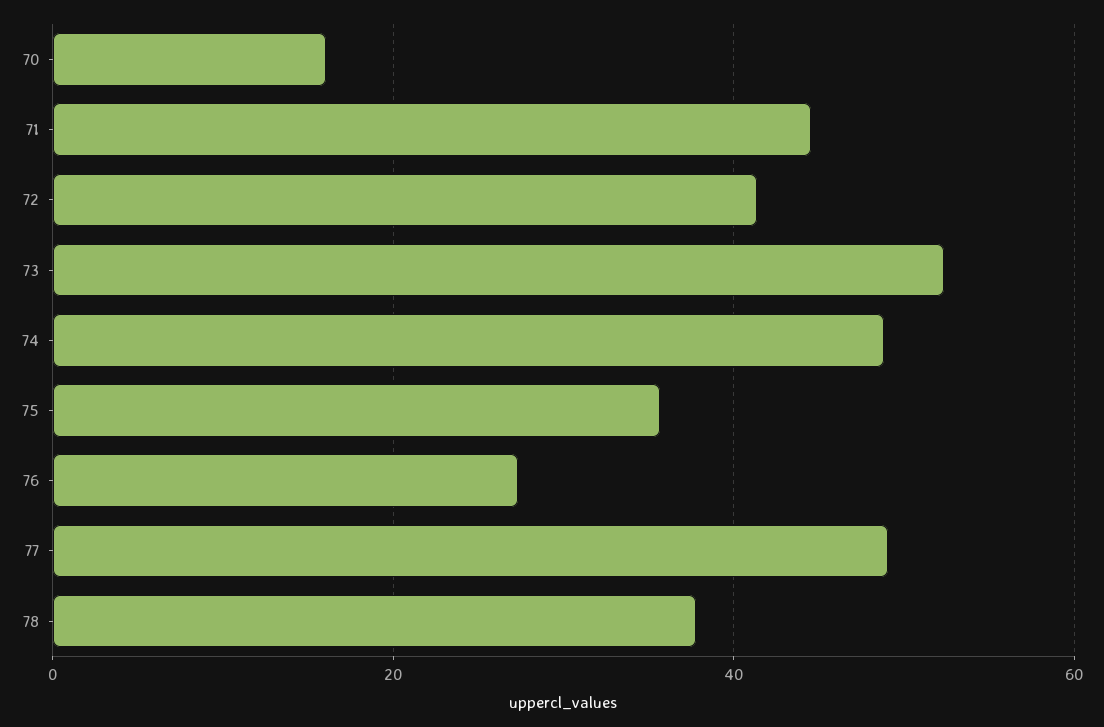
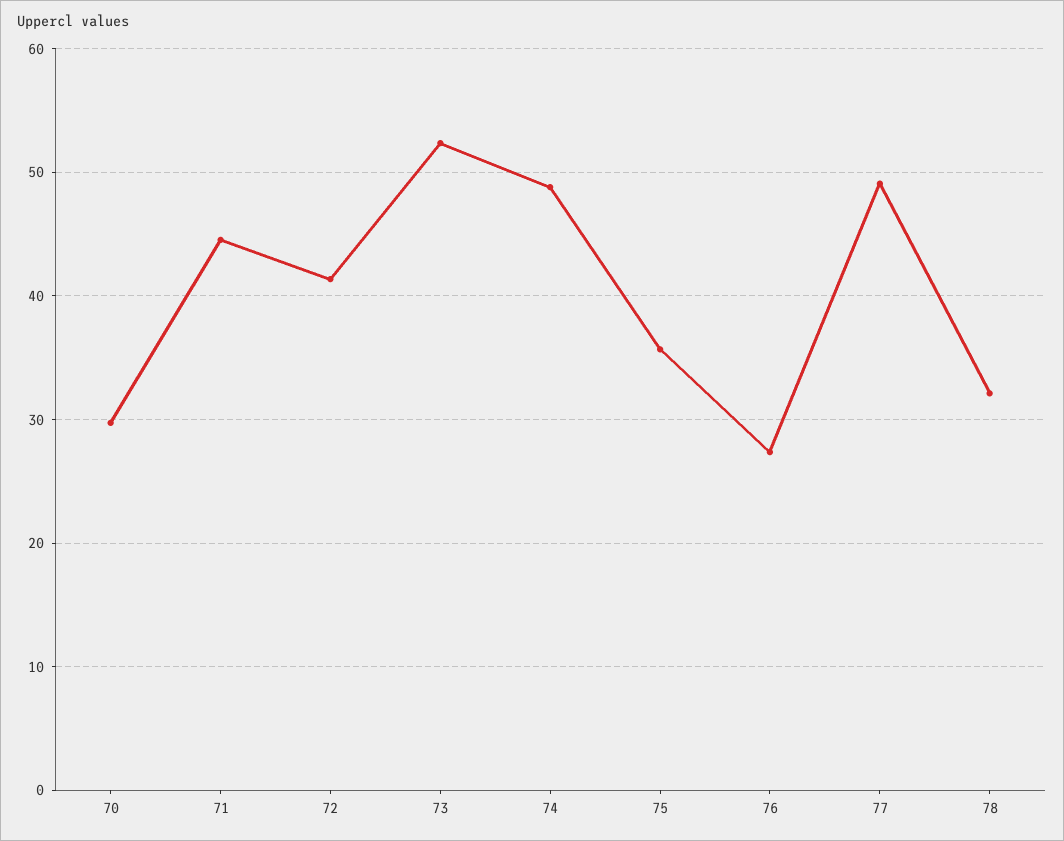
  {
-   "70": 16,
+   "70": 30,
    "71": 45,
    "72": 41,
    "73": 52,
    "74": 49,
    "75": 36,
    "76": 27,
    "77": 49,
-   "78": 38
+   "78": 32
  }

